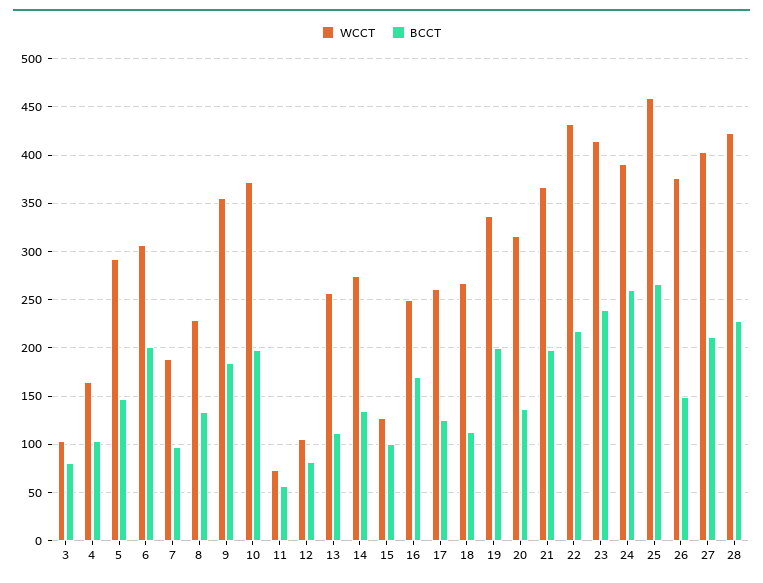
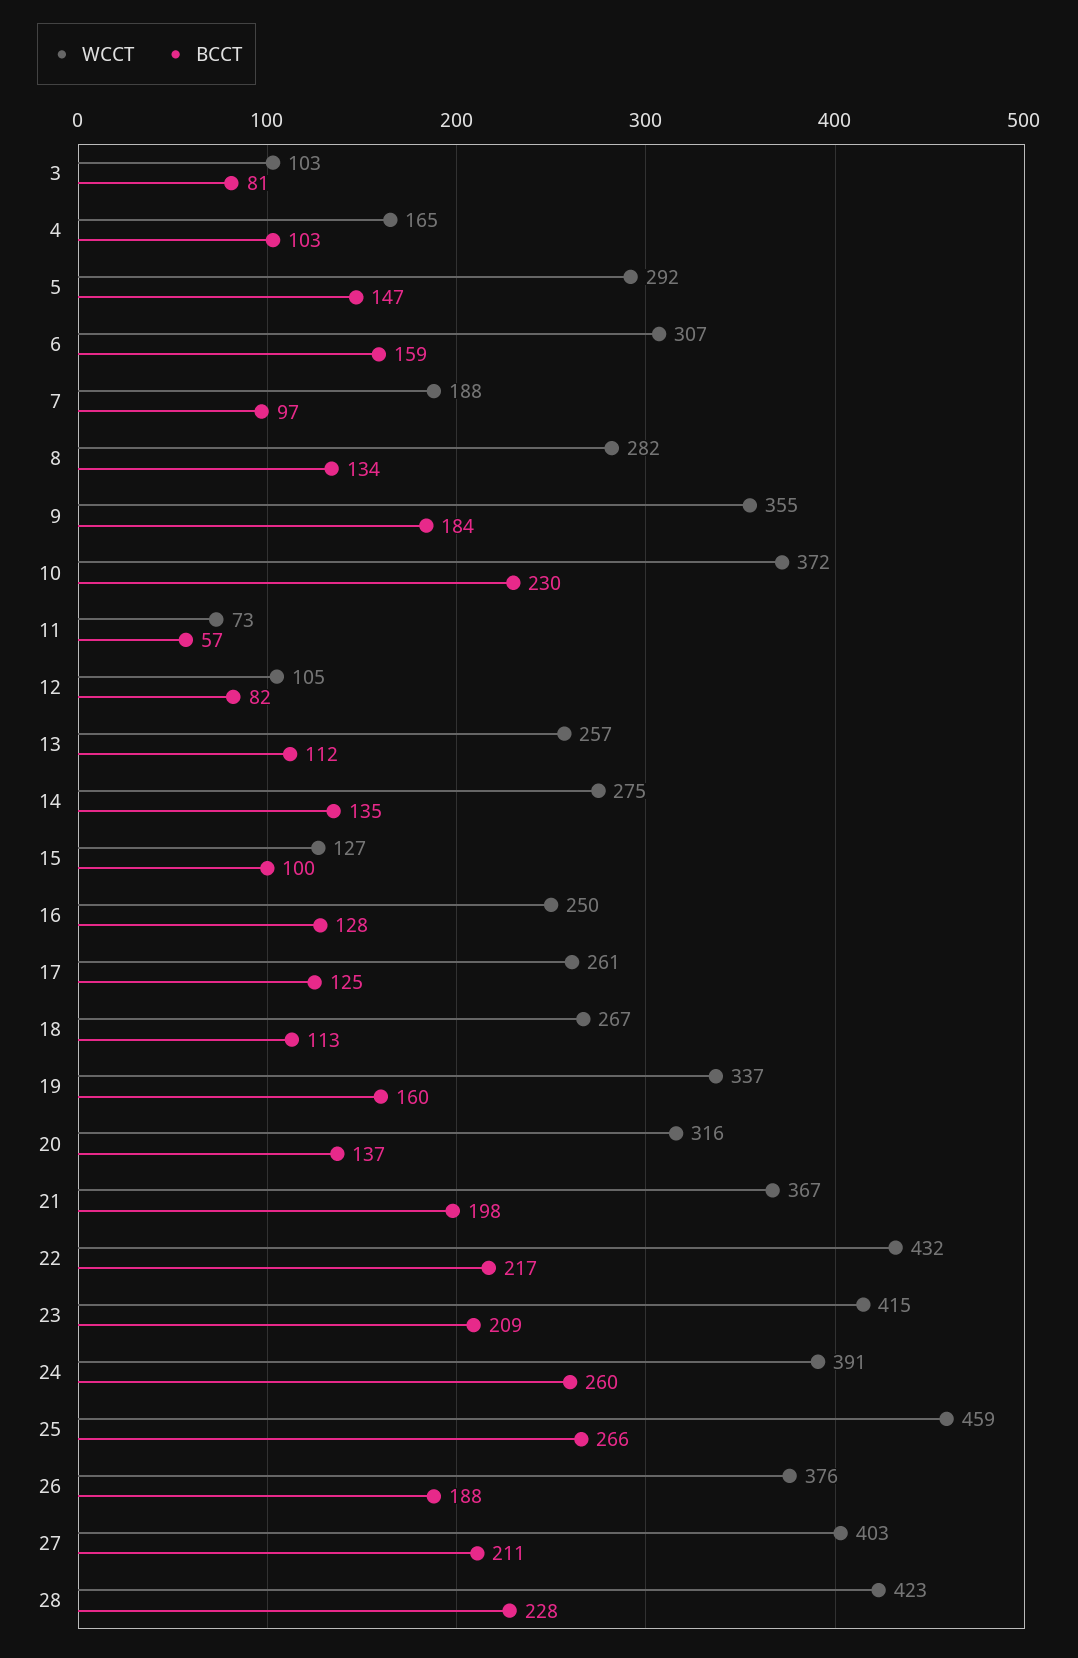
  {
    "WCCT": {
      "3": 103,
      "4": 165,
      "5": 292,
      "6": 307,
      "7": 188,
-     "8": 230,
+     "8": 282,
      "9": 355,
      "10": 372,
      "11": 73,
      "12": 105,
      "13": 257,
      "14": 275,
      "15": 127,
      "16": 250,
      "17": 261,
      "18": 267,
      "19": 337,
      "20": 316,
      "21": 367,
      "22": 432,
      "23": 415,
      "24": 391,
      "25": 459,
      "26": 376,
      "27": 403,
      "28": 423
    },
    "BCCT": {
      "3": 81,
      "4": 103,
      "5": 147,
-     "6": 200,
+     "6": 159,
      "7": 97,
      "8": 134,
      "9": 184,
-     "10": 200,
+     "10": 230,
      "11": 57,
      "12": 82,
      "13": 112,
      "14": 135,
      "15": 100,
-     "16": 170,
+     "16": 128,
      "17": 125,
      "18": 113,
-     "19": 200,
+     "19": 160,
      "20": 137,
      "21": 198,
      "22": 217,
-     "23": 240,
+     "23": 209,
      "24": 260,
      "25": 266,
-     "26": 150,
+     "26": 188,
      "27": 211,
      "28": 228
    }
  }

